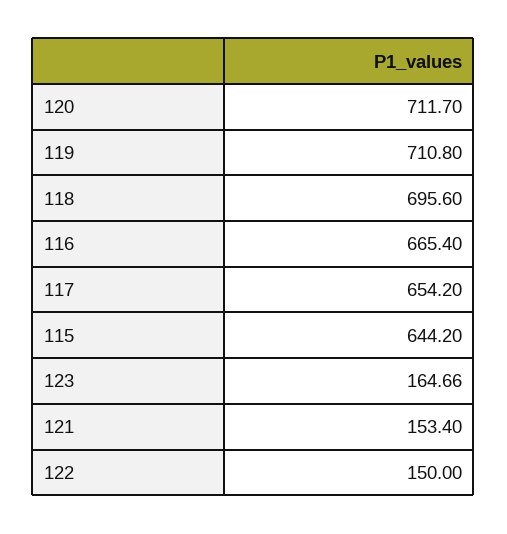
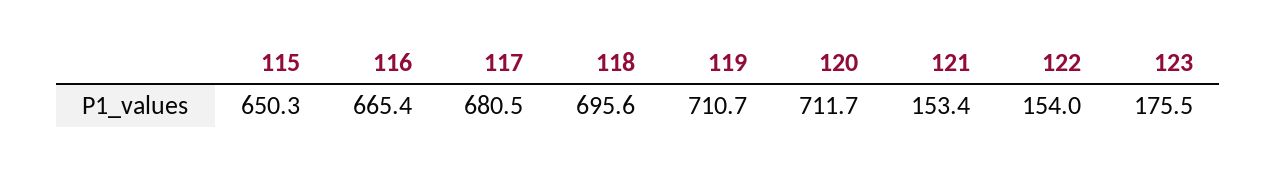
  {
    "120": 711.7,
-   "119": 710.8,
+   "119": 710.7,
    "118": 695.6,
    "116": 665.4,
-   "117": 654.2,
+   "117": 680.5,
-   "115": 644.2,
+   "115": 650.3,
-   "123": 164.66,
+   "123": 175.5,
    "121": 153.4,
-   "122": 150
+   "122": 154
  }

